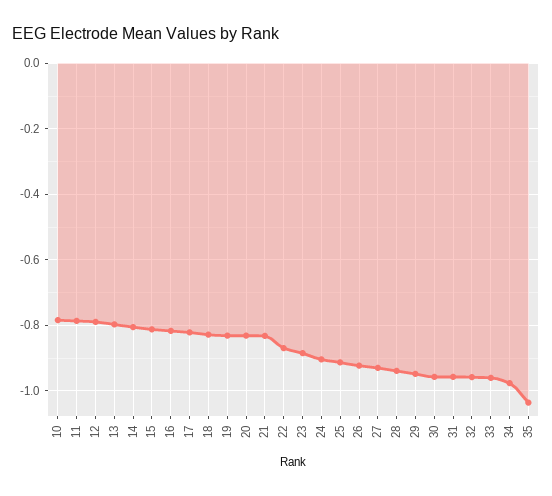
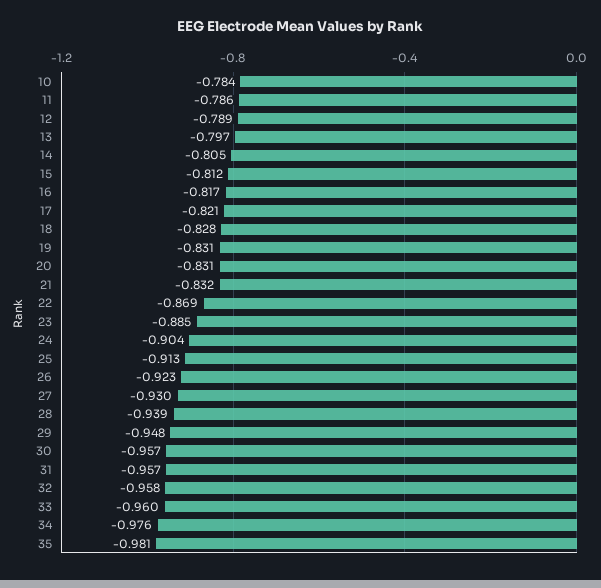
  {
    "10": -0.784,
    "11": -0.786,
    "12": -0.789,
    "13": -0.797,
    "14": -0.805,
    "15": -0.812,
    "16": -0.817,
    "17": -0.821,
    "18": -0.828,
    "19": -0.831,
    "20": -0.831,
    "21": -0.832,
    "22": -0.869,
    "23": -0.885,
    "24": -0.904,
    "25": -0.913,
    "26": -0.923,
    "27": -0.93,
    "28": -0.939,
    "29": -0.948,
    "30": -0.957,
    "31": -0.957,
    "32": -0.958,
    "33": -0.96,
    "34": -0.976,
-   "35": -1.04
+   "35": -0.981
  }

